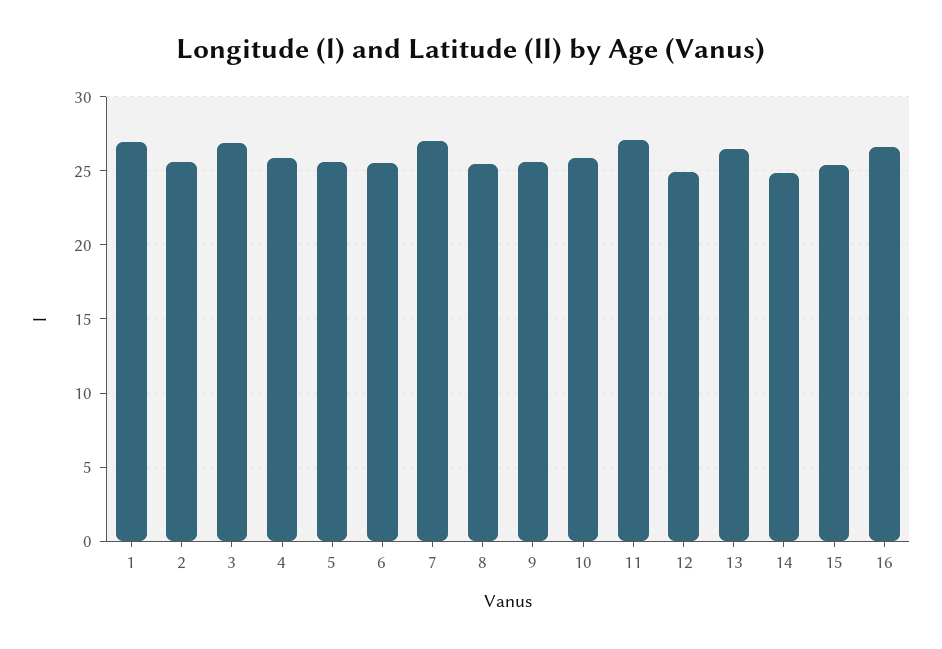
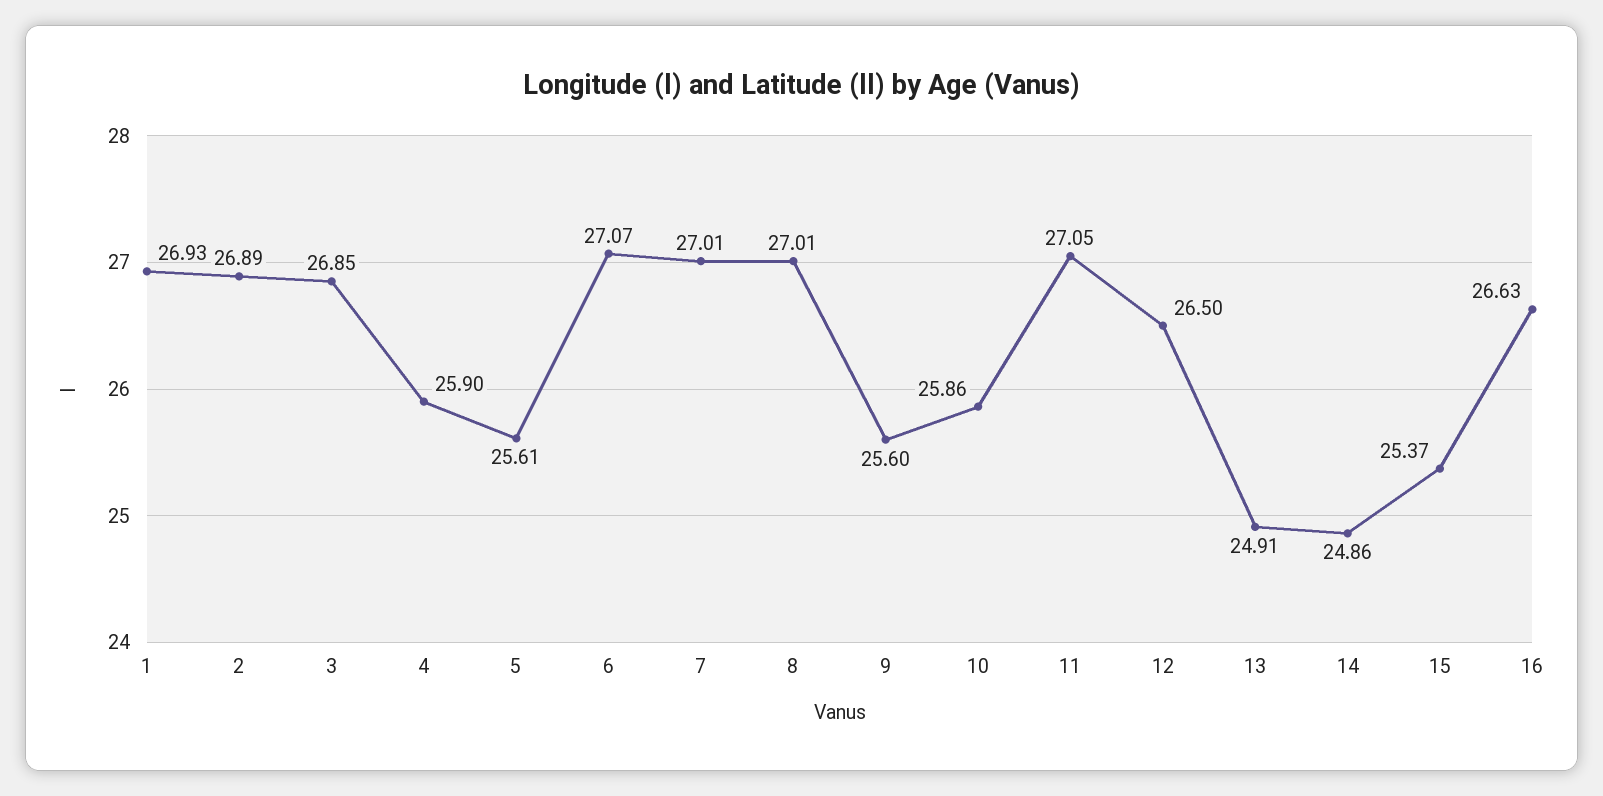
  {
    "1": 26.93,
-   "2": 25.5,
+   "2": 26.89,
    "3": 26.85,
    "4": 25.9,
    "5": 25.61,
-   "6": 25.5,
+   "6": 27.07,
    "7": 27.01,
-   "8": 25.5,
+   "8": 27.01,
    "9": 25.6,
    "10": 25.86,
    "11": 27.05,
-   "12": 25,
+   "12": 26.5,
-   "13": 26.5,
+   "13": 24.91,
    "14": 24.86,
    "15": 25.37,
    "16": 26.63
  }

